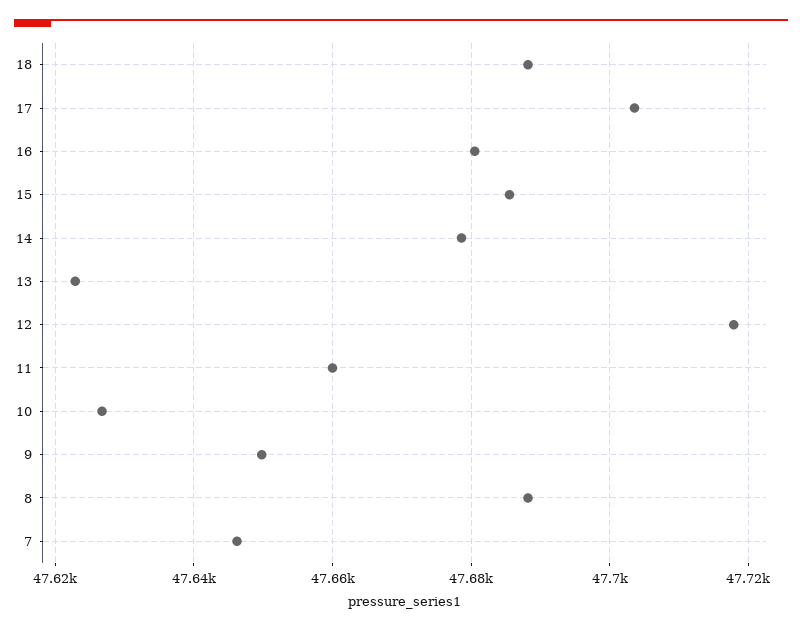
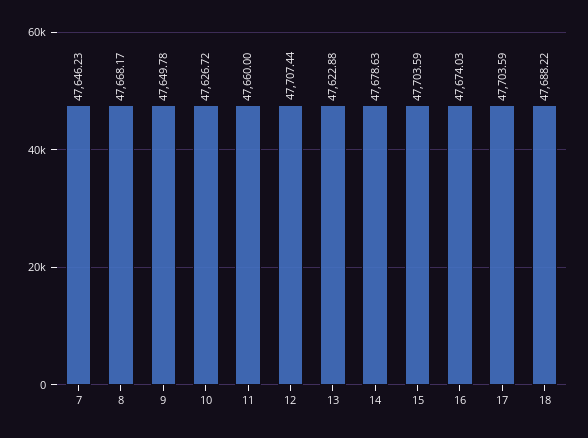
  {
    "18": 47688.22,
    "17": 47703.59,
-   "16": 47680,
+   "16": 47674.03,
-   "15": 47686,
+   "15": 47703.59,
    "14": 47678.63,
    "13": 47622.88,
-   "12": 47718,
+   "12": 47707.44,
    "11": 47660,
    "10": 47626.72,
    "9": 47649.78,
-   "8": 47688,
+   "8": 47668.17,
    "7": 47646.23
  }

